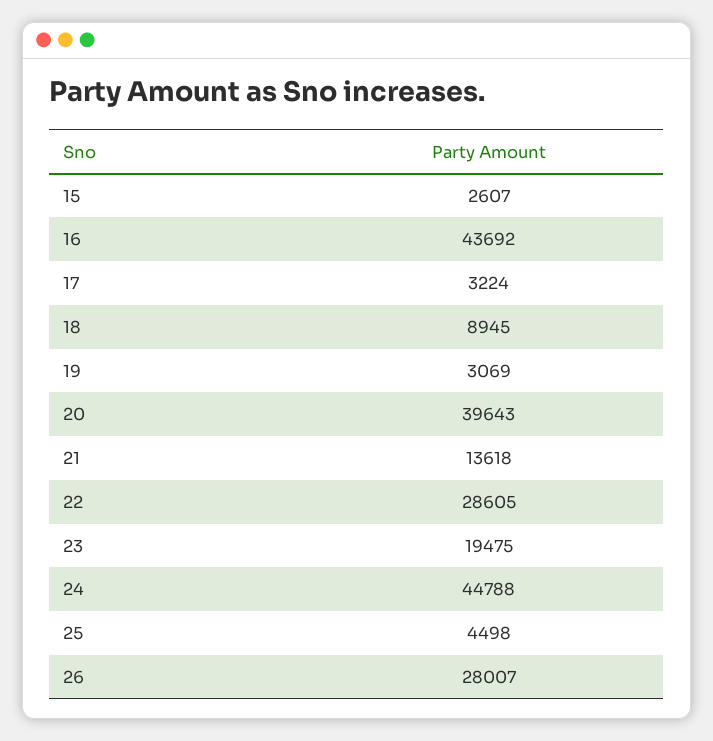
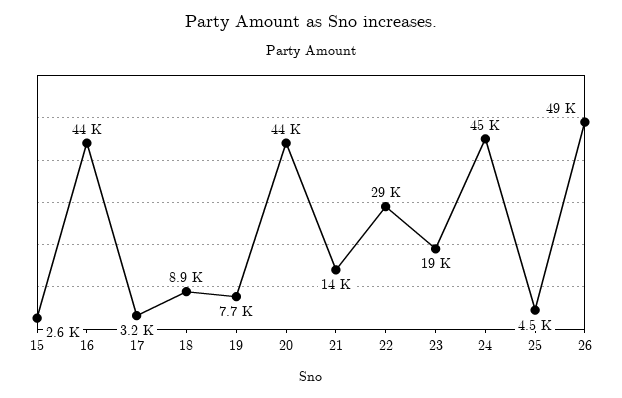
  {
    "15": 2607,
    "16": 43692,
    "17": 3224,
    "18": 8945,
-   "19": 3069,
+   "19": 7700,
-   "20": 39643,
+   "20": 44000,
    "21": 13618,
    "22": 28605,
    "23": 19475,
    "24": 44788,
    "25": 4498,
-   "26": 28007
+   "26": 49000
  }

